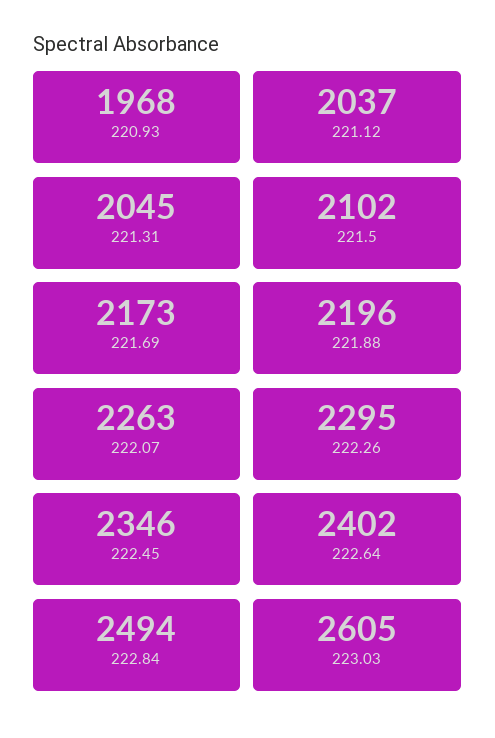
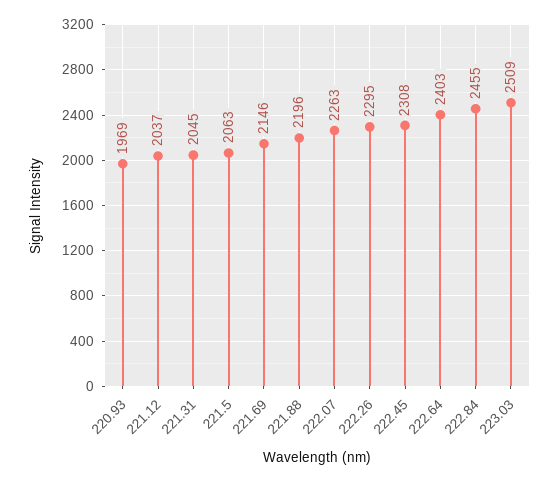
  {
-   "220.93": 1968,
+   "220.93": 1969,
    "221.12": 2037,
    "221.31": 2045,
-   "221.5": 2102,
+   "221.5": 2063,
-   "221.69": 2173,
+   "221.69": 2146,
    "221.88": 2196,
    "222.07": 2263,
    "222.26": 2295,
-   "222.45": 2346,
+   "222.45": 2308,
-   "222.64": 2402,
+   "222.64": 2403,
-   "222.84": 2494,
+   "222.84": 2455,
-   "223.03": 2605
+   "223.03": 2509
  }

